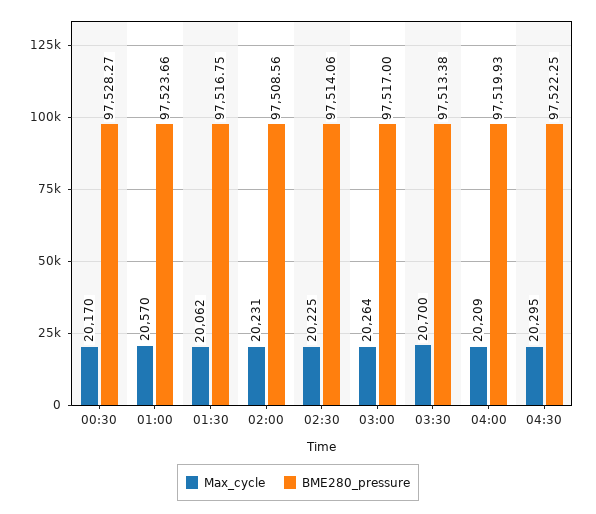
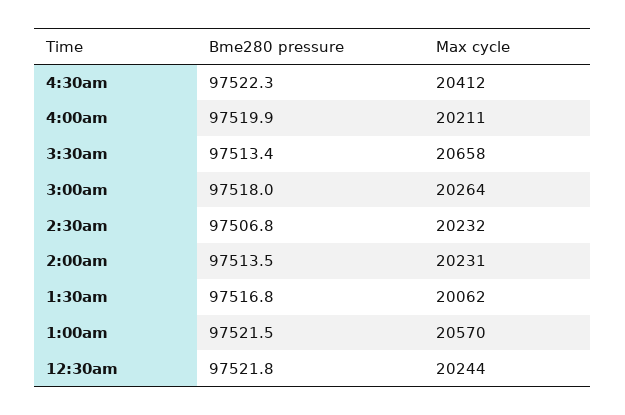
  {
    "Max_cycle": {
-     "00:30": 20170,
+     "00:30": 20244,
      "01:00": 20570,
      "01:30": 20062,
      "02:00": 20231,
-     "02:30": 20225,
+     "02:30": 20232,
      "03:00": 20264,
-     "03:30": 20700,
+     "03:30": 20658,
-     "04:00": 20209,
+     "04:00": 20211,
-     "04:30": 20295
+     "04:30": 20412
    },
    "BME280_pressure": {
-     "00:30": 97528.27,
+     "00:30": 97521.8,
-     "01:00": 97523.66,
+     "01:00": 97521.5,
      "01:30": 97516.75,
-     "02:00": 97508.56,
+     "02:00": 97513.5,
-     "02:30": 97514.06,
+     "02:30": 97506.8,
-     "03:00": 97517,
+     "03:00": 97518,
      "03:30": 97513.38,
      "04:00": 97519.93,
      "04:30": 97522.25
    }
  }

